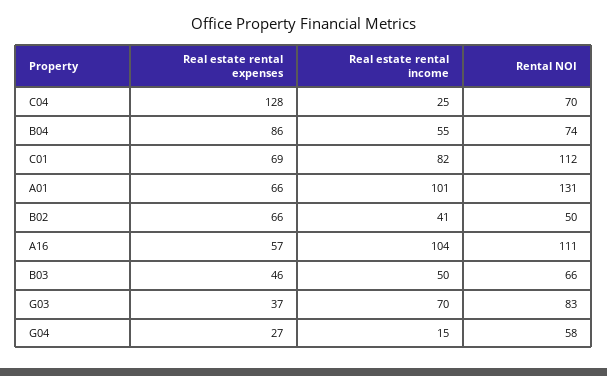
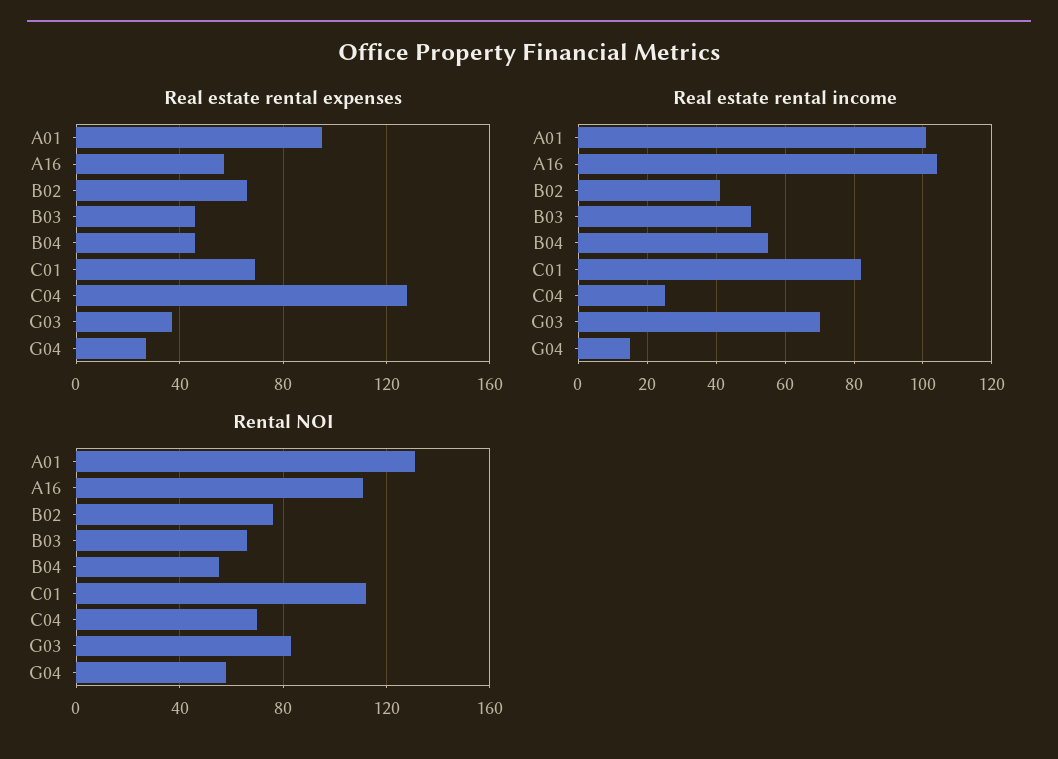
  {
    "Real estate rental expenses": {
      "C04": 128,
-     "B04": 86,
+     "B04": 45,
      "C01": 69,
-     "A01": 66,
+     "A01": 95,
      "B02": 66,
      "A16": 57,
      "B03": 46,
      "G03": 37,
      "G04": 27
    },
    "Real estate rental income": {
      "C04": 25,
      "B04": 55,
      "C01": 82,
      "A01": 101,
      "B02": 41,
      "A16": 104,
      "B03": 50,
      "G03": 70,
      "G04": 15
    },
    "Rental NOI": {
      "C04": 70,
-     "B04": 74,
+     "B04": 55,
      "C01": 112,
      "A01": 131,
-     "B02": 50,
+     "B02": 75,
      "A16": 111,
      "B03": 66,
      "G03": 83,
      "G04": 58
    }
  }

